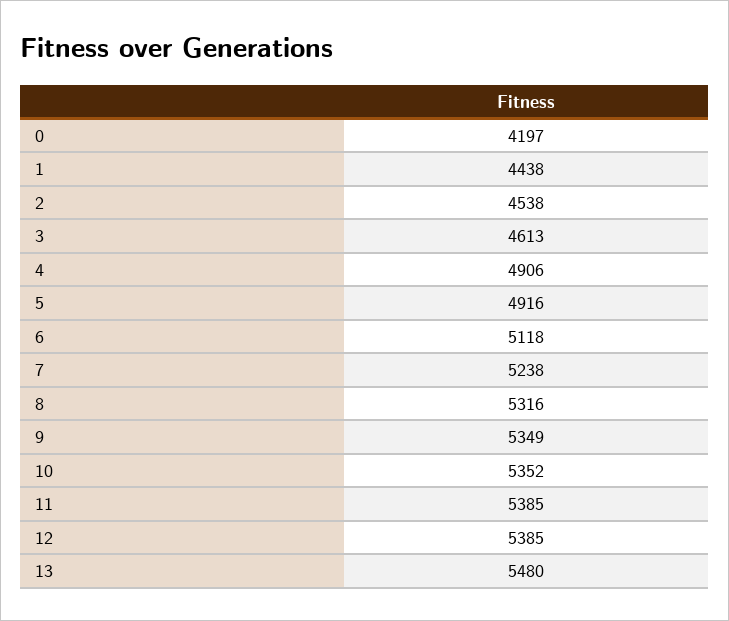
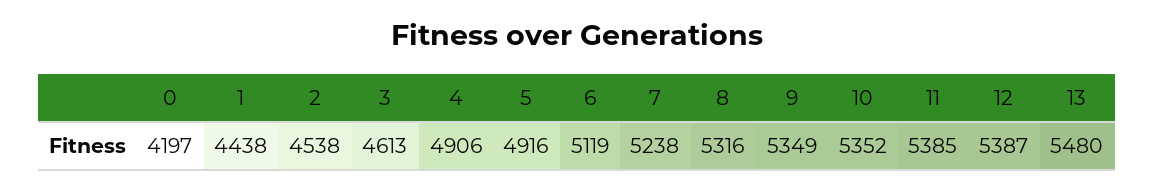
  {
    "0": 4197,
    "1": 4438,
    "2": 4538,
    "3": 4613,
    "4": 4906,
    "5": 4916,
-   "6": 5118,
+   "6": 5119,
    "7": 5238,
    "8": 5316,
    "9": 5349,
    "10": 5352,
    "11": 5385,
-   "12": 5385,
+   "12": 5387,
    "13": 5480
  }

